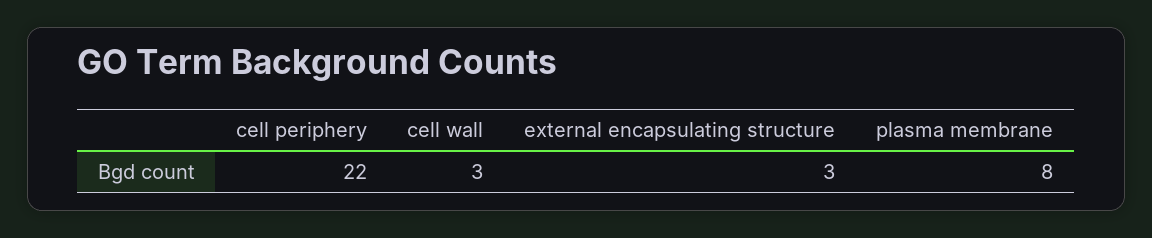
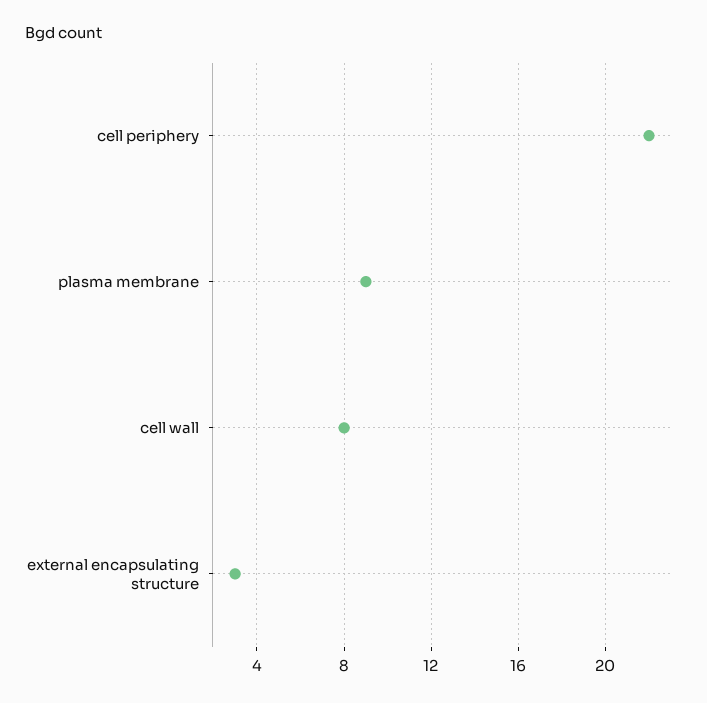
  {
    "cell periphery": 22,
-   "cell wall": 3,
+   "cell wall": 8,
    "external encapsulating structure": 3,
-   "plasma membrane": 8
+   "plasma membrane": 9
  }

